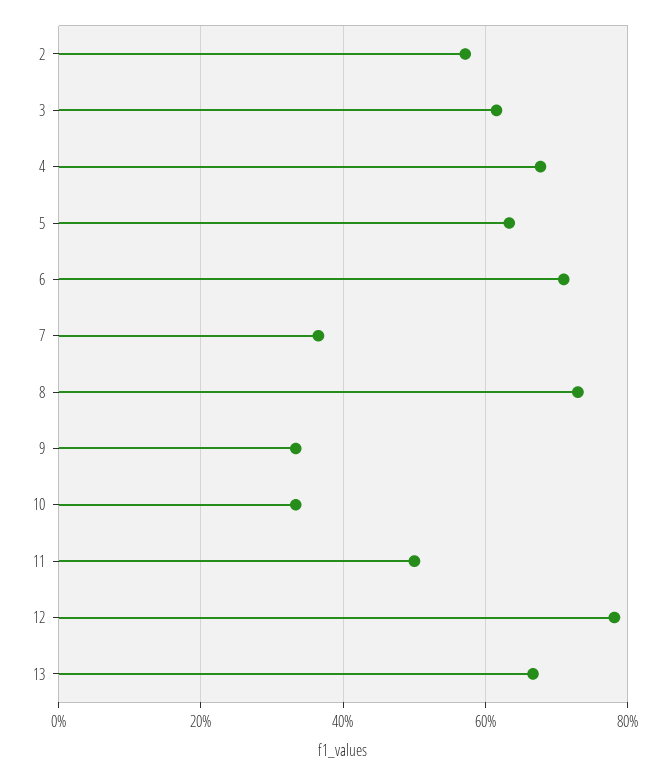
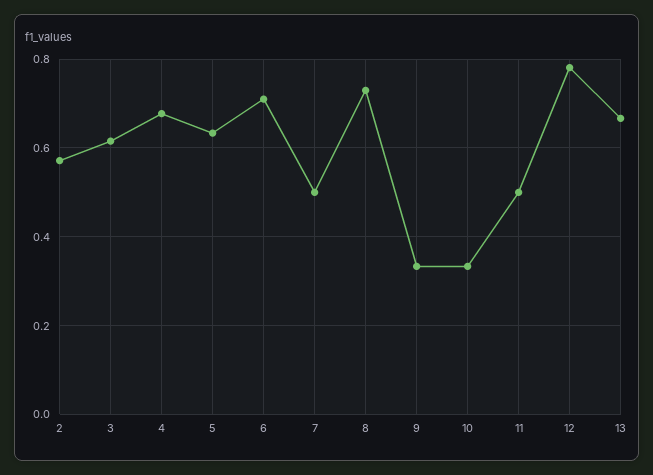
  {
    "2": 0.58,
    "3": 0.62,
    "4": 0.68,
    "5": 0.64,
    "6": 0.7,
-   "7": 0.36,
+   "7": 0.5,
    "8": 0.72,
    "9": 0.34,
    "10": 0.34,
    "11": 0.5,
    "12": 0.78,
    "13": 0.66
  }

